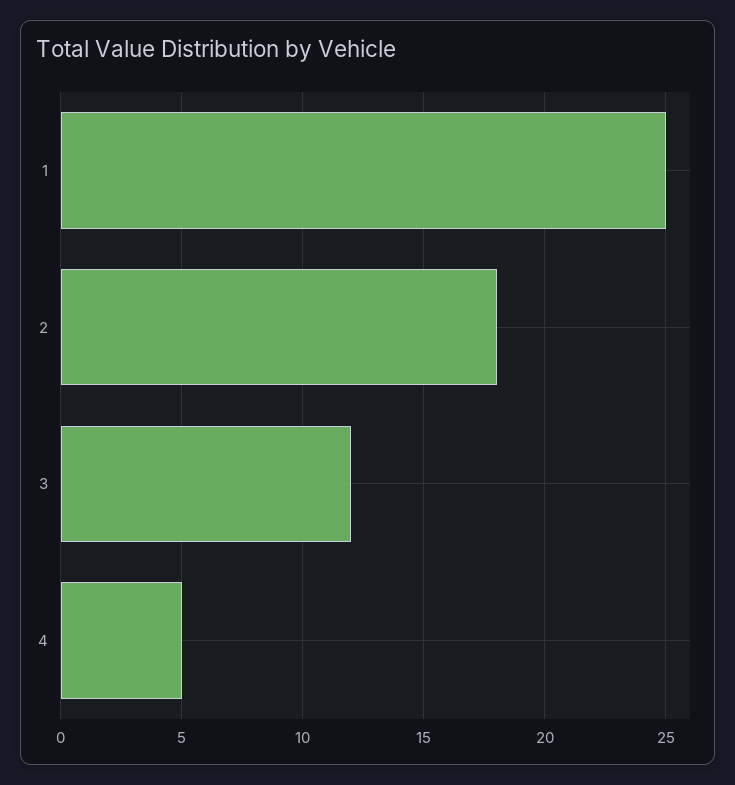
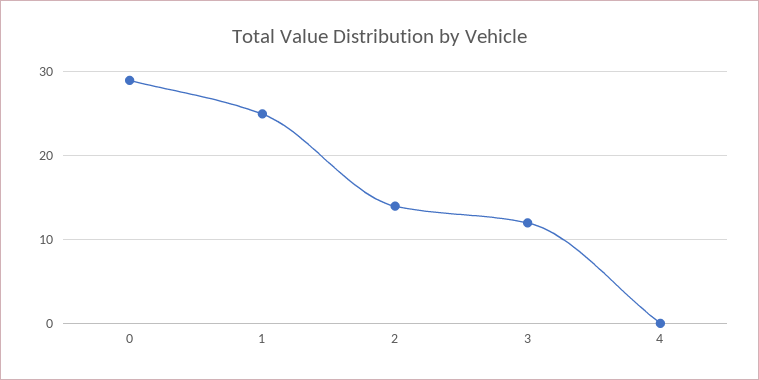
  {
    "1": 25,
-   "2": 18,
+   "2": 14,
    "3": 12,
-   "4": 5
+   "4": 0,
+   "0": 29
  }

